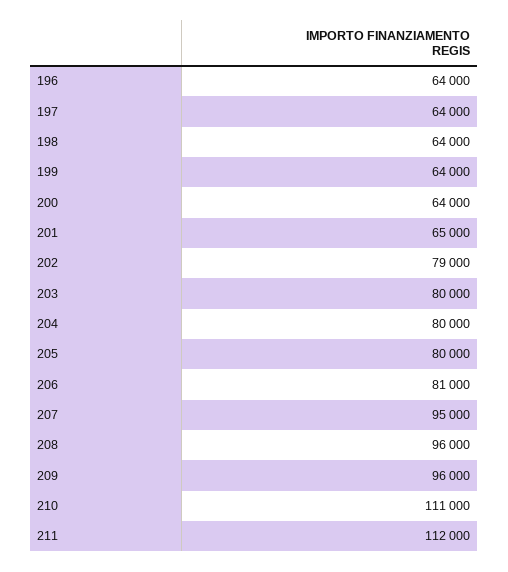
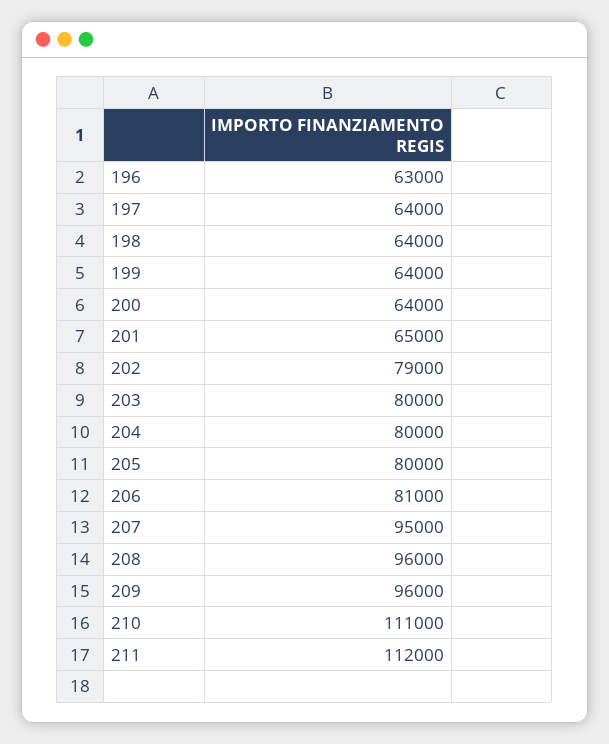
  {
-   "196": 64000,
+   "196": 63000,
    "197": 64000,
    "198": 64000,
    "199": 64000,
    "200": 64000,
    "201": 65000,
    "202": 79000,
    "203": 80000,
    "204": 80000,
    "205": 80000,
    "206": 81000,
    "207": 95000,
    "208": 96000,
    "209": 96000,
    "210": 111000,
    "211": 112000
  }

